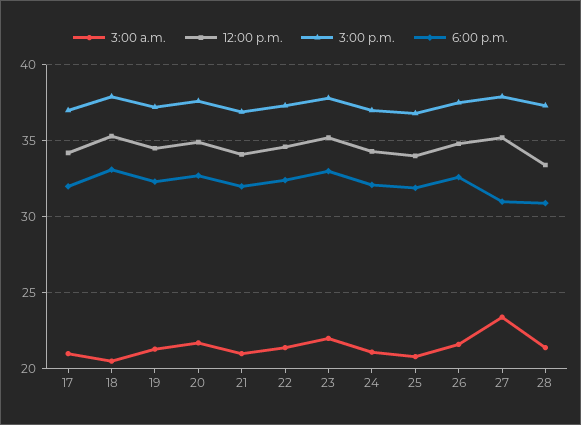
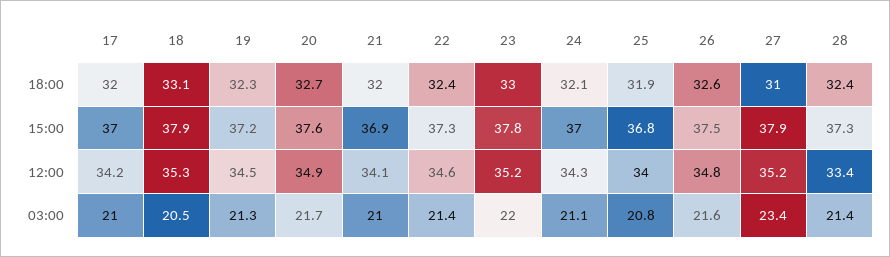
  {
    "3:00 a.m.": {
      "17": 21,
      "18": 20.5,
      "19": 21.3,
      "20": 21.7,
      "21": 21,
      "22": 21.4,
      "23": 22,
      "24": 21.1,
      "25": 20.8,
      "26": 21.6,
      "27": 23.4,
      "28": 21.4
    },
    "12:00 p.m.": {
      "17": 34.2,
      "18": 35.3,
      "19": 34.5,
      "20": 34.9,
      "21": 34.1,
      "22": 34.6,
      "23": 35.2,
      "24": 34.3,
      "25": 34,
      "26": 34.8,
      "27": 35.2,
      "28": 33.4
    },
    "3:00 p.m.": {
      "17": 37,
      "18": 37.9,
      "19": 37.2,
      "20": 37.6,
      "21": 36.9,
      "22": 37.3,
      "23": 37.8,
      "24": 37,
      "25": 36.8,
      "26": 37.5,
      "27": 37.9,
      "28": 37.3
    },
    "6:00 p.m.": {
      "17": 32,
      "18": 33.1,
      "19": 32.3,
      "20": 32.7,
      "21": 32,
      "22": 32.4,
      "23": 33,
      "24": 32.1,
      "25": 31.9,
      "26": 32.6,
      "27": 31,
-     "28": 31
+     "28": 32.4
    }
  }

